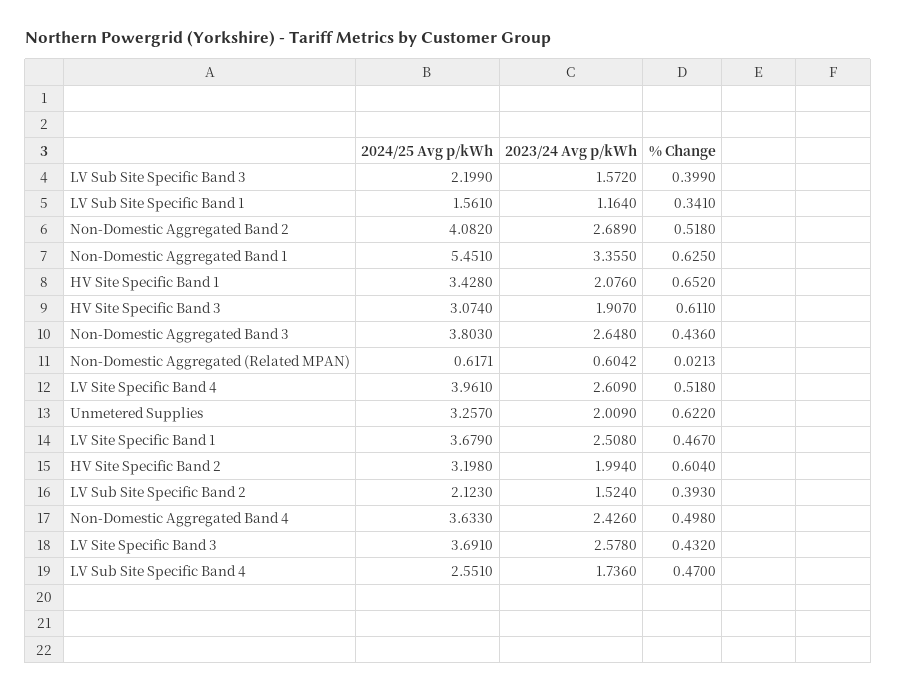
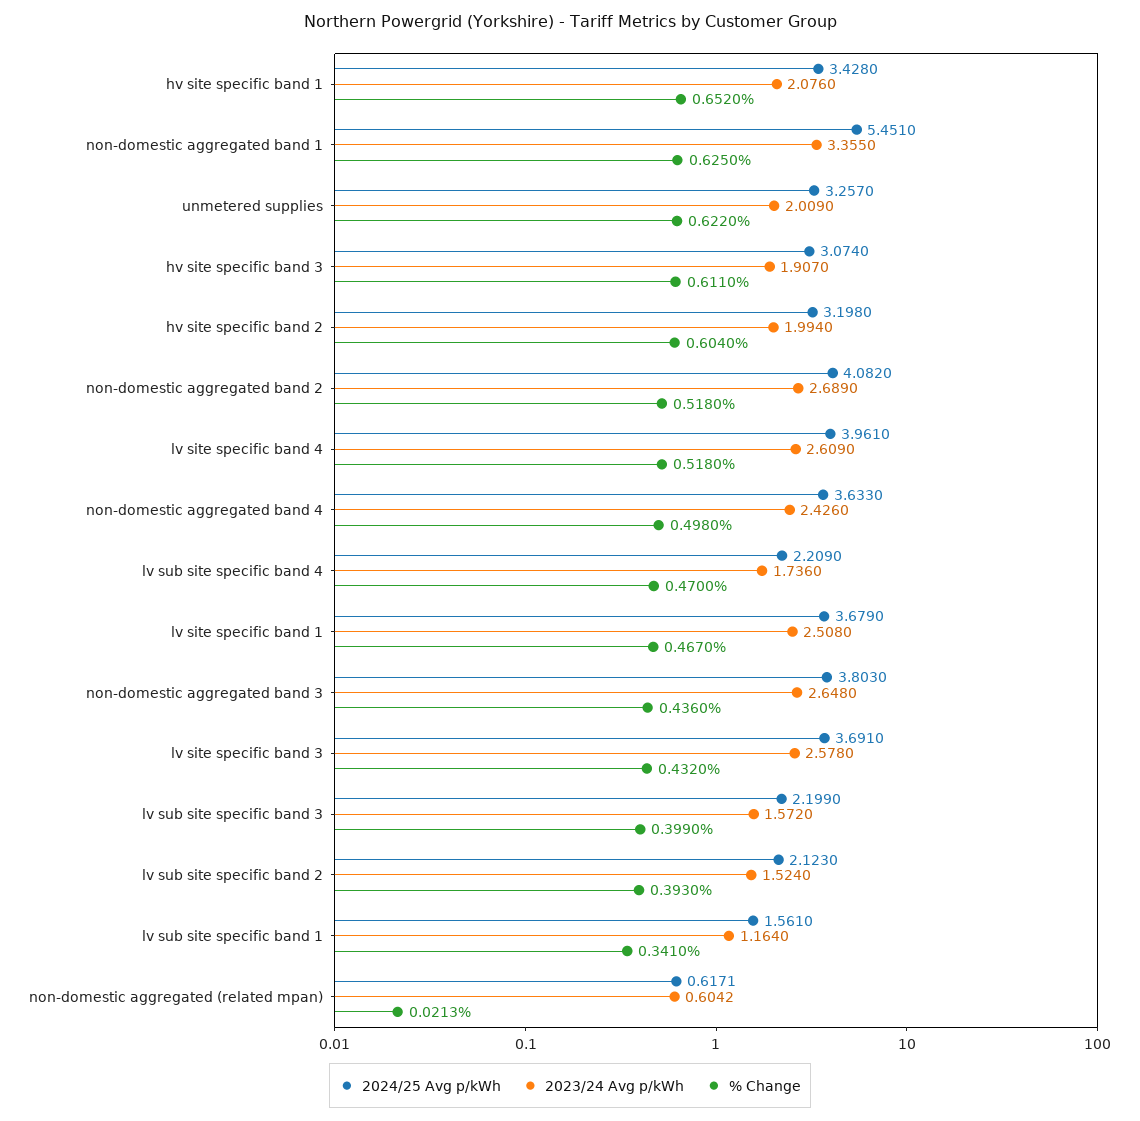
  {
    "2024/25 Avg p/kWh": {
      "LV Sub Site Specific Band 3": 2.199,
      "LV Sub Site Specific Band 1": 1.561,
      "Non-Domestic Aggregated Band 2": 4.082,
      "Non-Domestic Aggregated Band 1": 5.451,
      "HV Site Specific Band 1": 3.428,
      "HV Site Specific Band 3": 3.074,
      "Non-Domestic Aggregated Band 3": 3.803,
      "Non-Domestic Aggregated (Related MPAN)": 0.6171,
      "LV Site Specific Band 4": 3.961,
      "Unmetered Supplies": 3.257,
      "LV Site Specific Band 1": 3.679,
      "HV Site Specific Band 2": 3.198,
      "LV Sub Site Specific Band 2": 2.123,
      "Non-Domestic Aggregated Band 4": 3.633,
      "LV Site Specific Band 3": 3.691,
-     "LV Sub Site Specific Band 4": 2.551
+     "LV Sub Site Specific Band 4": 2.209
    },
    "2023/24 Avg p/kWh": {
      "LV Sub Site Specific Band 3": 1.572,
      "LV Sub Site Specific Band 1": 1.164,
      "Non-Domestic Aggregated Band 2": 2.689,
      "Non-Domestic Aggregated Band 1": 3.355,
      "HV Site Specific Band 1": 2.076,
      "HV Site Specific Band 3": 1.907,
      "Non-Domestic Aggregated Band 3": 2.648,
      "Non-Domestic Aggregated (Related MPAN)": 0.6042,
      "LV Site Specific Band 4": 2.609,
      "Unmetered Supplies": 2.009,
      "LV Site Specific Band 1": 2.508,
      "HV Site Specific Band 2": 1.994,
      "LV Sub Site Specific Band 2": 1.524,
      "Non-Domestic Aggregated Band 4": 2.426,
      "LV Site Specific Band 3": 2.578,
      "LV Sub Site Specific Band 4": 1.736
    },
    "% Change": {
      "LV Sub Site Specific Band 3": 0.399,
      "LV Sub Site Specific Band 1": 0.341,
      "Non-Domestic Aggregated Band 2": 0.518,
      "Non-Domestic Aggregated Band 1": 0.625,
      "HV Site Specific Band 1": 0.652,
      "HV Site Specific Band 3": 0.611,
      "Non-Domestic Aggregated Band 3": 0.436,
      "Non-Domestic Aggregated (Related MPAN)": 0.0213,
      "LV Site Specific Band 4": 0.518,
      "Unmetered Supplies": 0.622,
      "LV Site Specific Band 1": 0.467,
      "HV Site Specific Band 2": 0.604,
      "LV Sub Site Specific Band 2": 0.393,
      "Non-Domestic Aggregated Band 4": 0.498,
      "LV Site Specific Band 3": 0.432,
      "LV Sub Site Specific Band 4": 0.47
    }
  }

